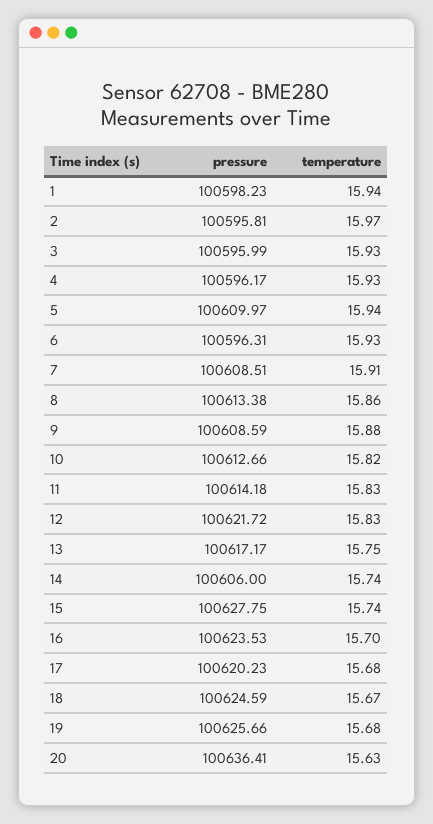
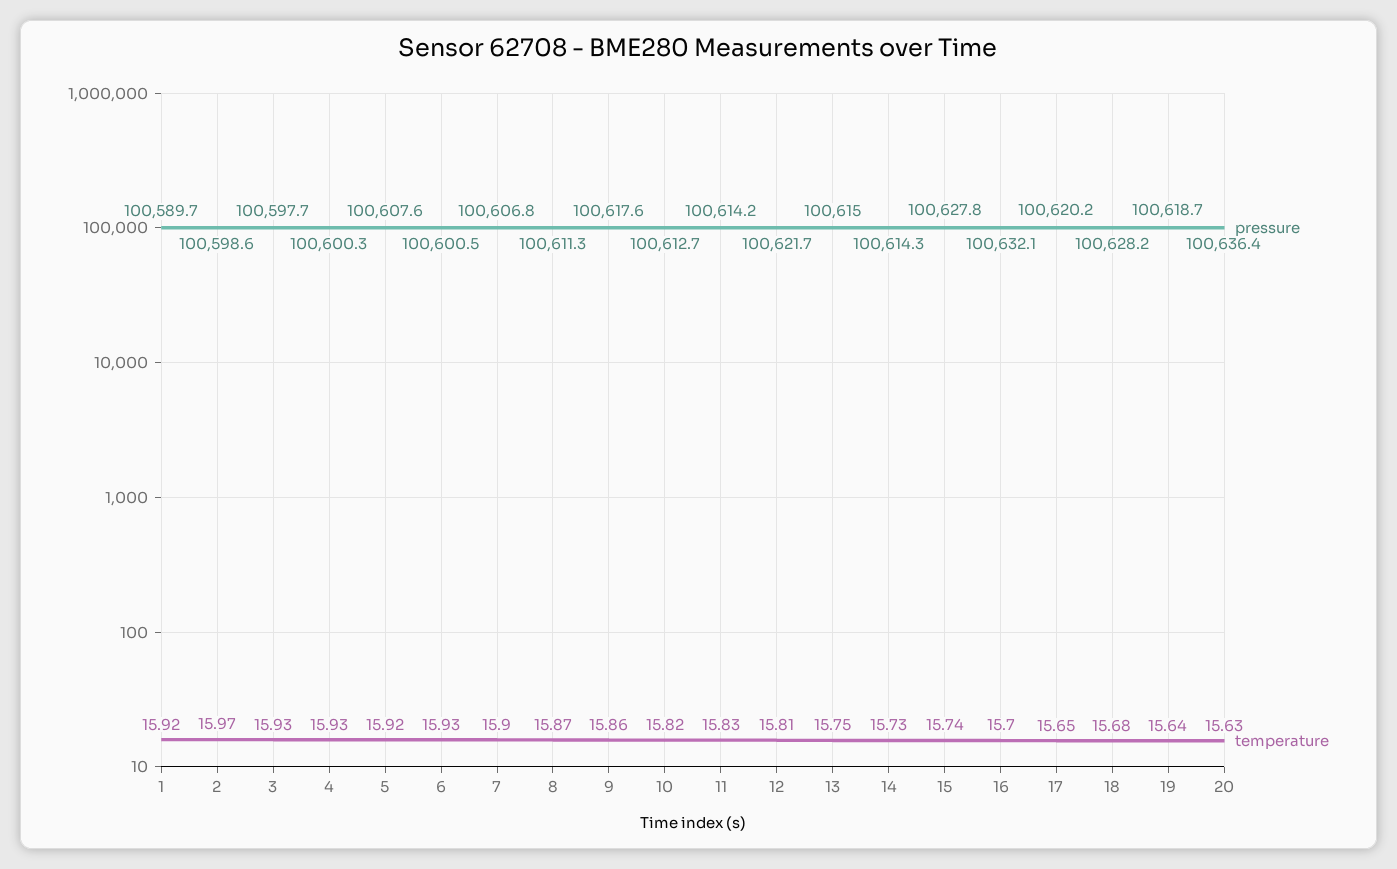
  {
    "pressure": {
-     "1": 100598.23,
+     "1": 100589.7,
-     "2": 100595.81,
+     "2": 100598.6,
-     "3": 100595.99,
+     "3": 100597.7,
-     "4": 100596.17,
+     "4": 100600.3,
-     "5": 100609.97,
+     "5": 100607.6,
-     "6": 100596.31,
+     "6": 100600.5,
-     "7": 100608.51,
+     "7": 100606.8,
-     "8": 100613.38,
+     "8": 100611.3,
-     "9": 100608.59,
+     "9": 100617.6,
      "10": 100612.66,
      "11": 100614.18,
      "12": 100621.72,
-     "13": 100617.17,
+     "13": 100615,
-     "14": 100606,
+     "14": 100614.3,
      "15": 100627.75,
-     "16": 100623.53,
+     "16": 100632.1,
      "17": 100620.23,
-     "18": 100624.59,
+     "18": 100628.2,
-     "19": 100625.66,
+     "19": 100618.7,
      "20": 100636.41
    },
    "temperature": {
-     "1": 15.94,
+     "1": 15.92,
      "2": 15.97,
      "3": 15.93,
      "4": 15.93,
-     "5": 15.94,
+     "5": 15.92,
      "6": 15.93,
-     "7": 15.91,
+     "7": 15.9,
-     "8": 15.86,
+     "8": 15.87,
-     "9": 15.88,
+     "9": 15.86,
      "10": 15.82,
      "11": 15.83,
-     "12": 15.83,
+     "12": 15.81,
      "13": 15.75,
-     "14": 15.74,
+     "14": 15.73,
      "15": 15.74,
      "16": 15.7,
-     "17": 15.68,
+     "17": 15.65,
-     "18": 15.67,
+     "18": 15.68,
-     "19": 15.68,
+     "19": 15.64,
      "20": 15.63
    }
  }

